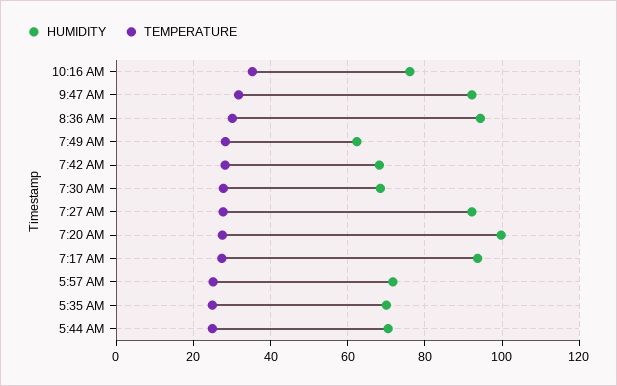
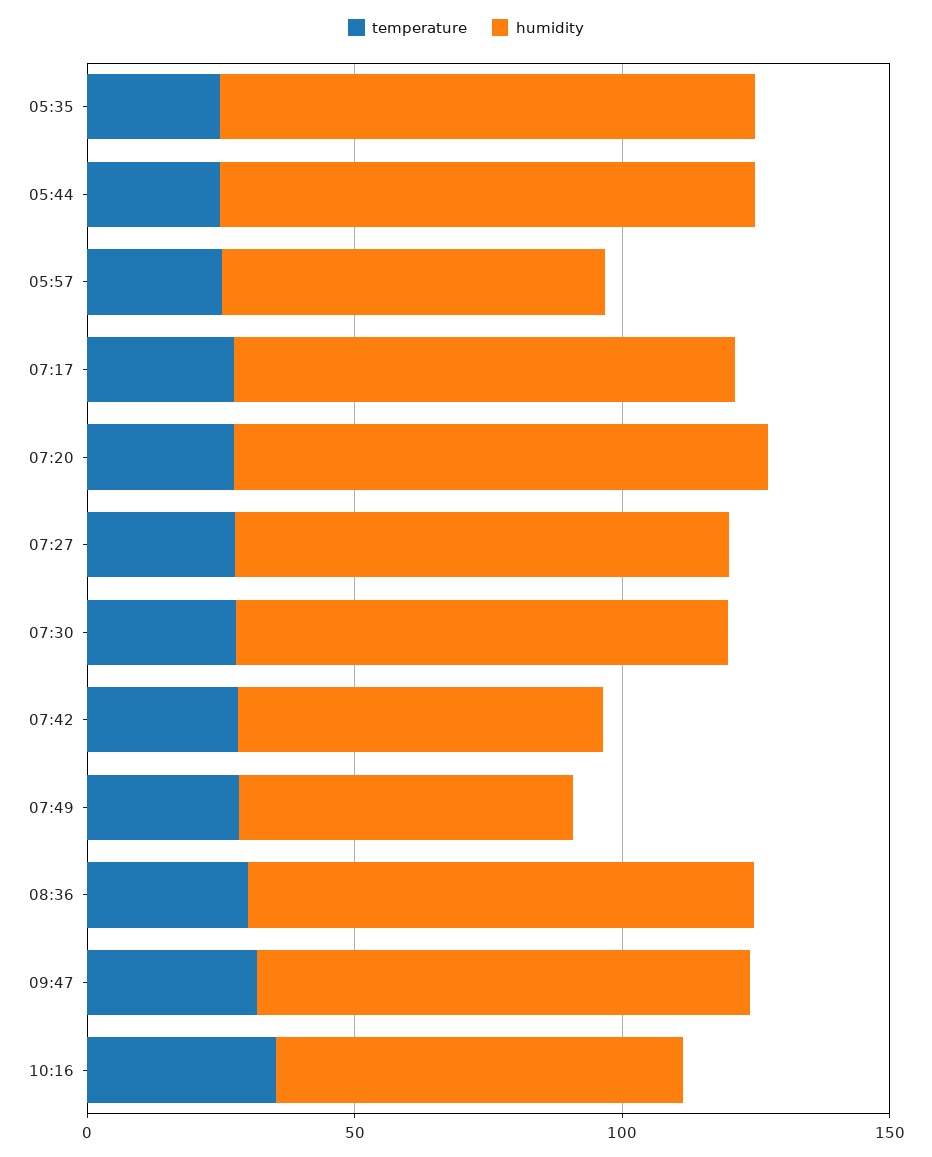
  {
    "HUMIDITY": {
      "10:16 AM": 76,
      "9:47 AM": 92,
      "8:36 AM": 94,
      "7:49 AM": 62,
      "7:42 AM": 68,
-     "7:30 AM": 68,
+     "7:30 AM": 90,
      "7:27 AM": 92,
      "7:20 AM": 100,
      "7:17 AM": 94,
      "5:57 AM": 72,
-     "5:35 AM": 70,
+     "5:35 AM": 100,
-     "5:44 AM": 70
+     "5:44 AM": 100
    },
    "TEMPERATURE": {
      "10:16 AM": 36,
      "9:47 AM": 32,
      "8:36 AM": 30,
      "7:49 AM": 28,
      "7:42 AM": 28,
      "7:30 AM": 28,
      "7:27 AM": 28,
      "7:20 AM": 28,
      "7:17 AM": 28,
      "5:57 AM": 26,
      "5:35 AM": 24,
      "5:44 AM": 24
    }
  }

